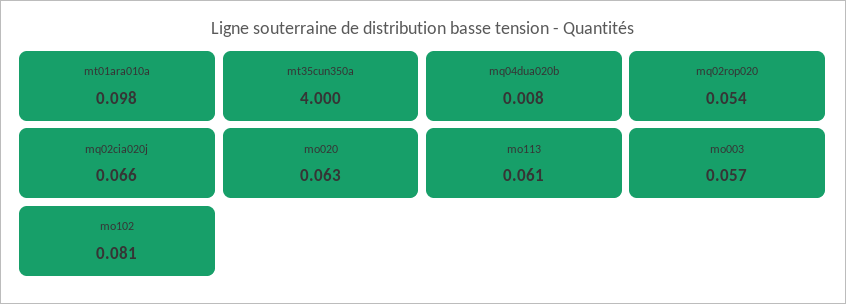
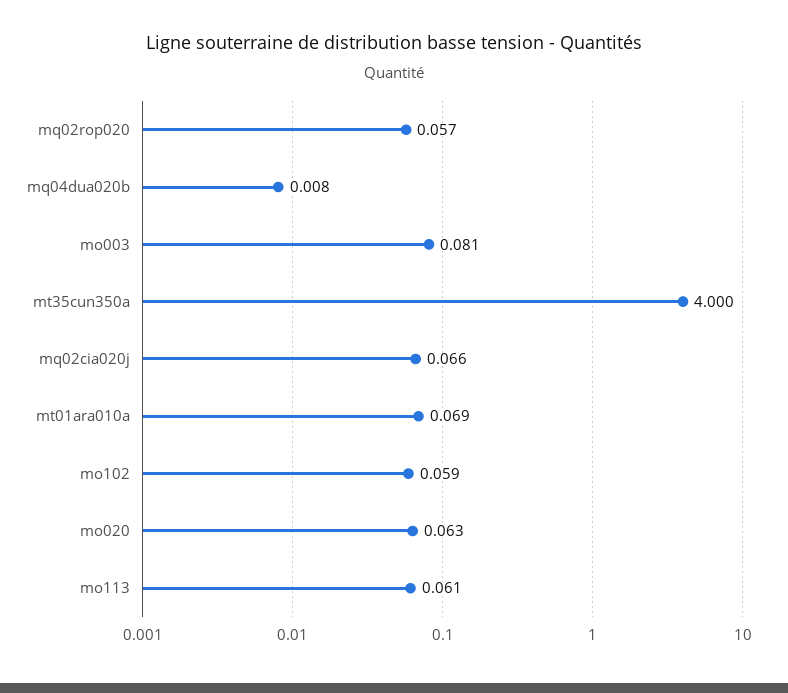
  {
-   "mt01ara010a": 0.098,
+   "mt01ara010a": 0.069,
    "mt35cun350a": 4,
    "mq04dua020b": 0.008,
-   "mq02rop020": 0.054,
+   "mq02rop020": 0.057,
    "mq02cia020j": 0.066,
    "mo020": 0.063,
    "mo113": 0.061,
-   "mo003": 0.057,
+   "mo003": 0.081,
-   "mo102": 0.081
+   "mo102": 0.059
  }

